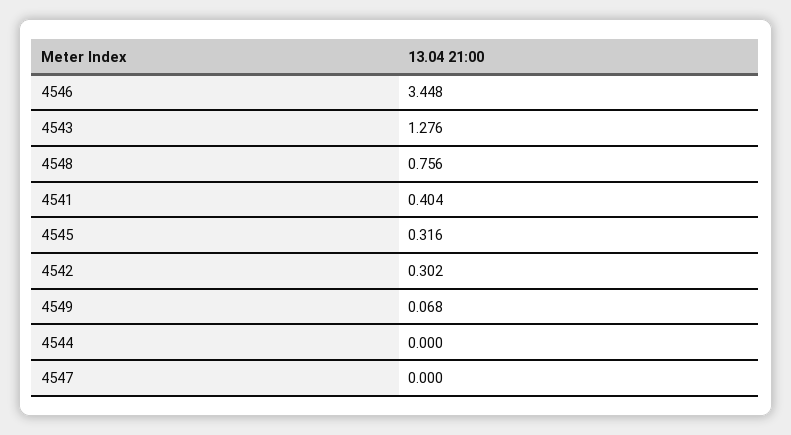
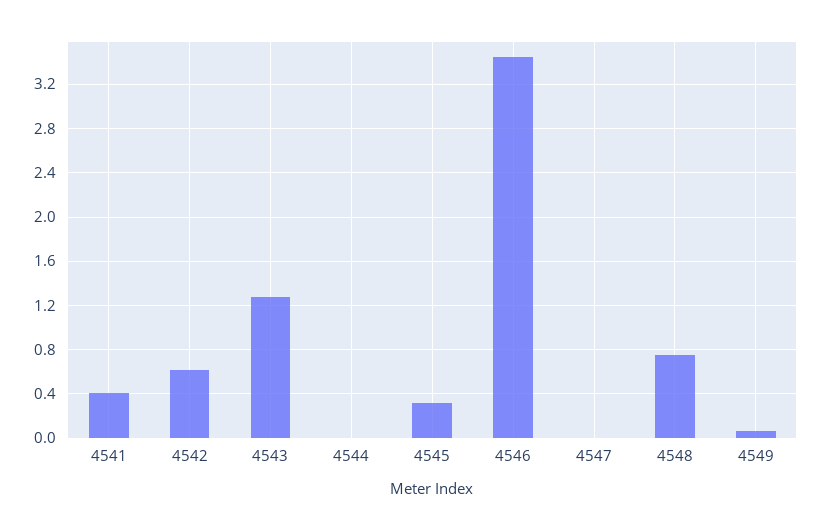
  {
    "4546": 3.448,
    "4543": 1.276,
    "4548": 0.756,
    "4541": 0.404,
    "4545": 0.316,
-   "4542": 0.302,
+   "4542": 0.6,
    "4549": 0.068,
    "4544": 0,
    "4547": 0
  }

